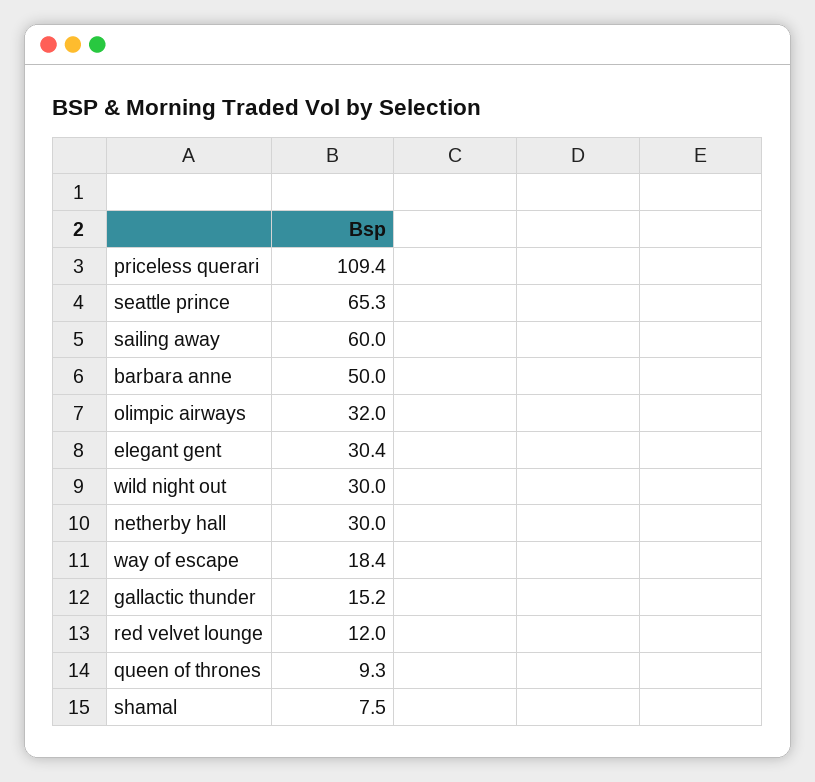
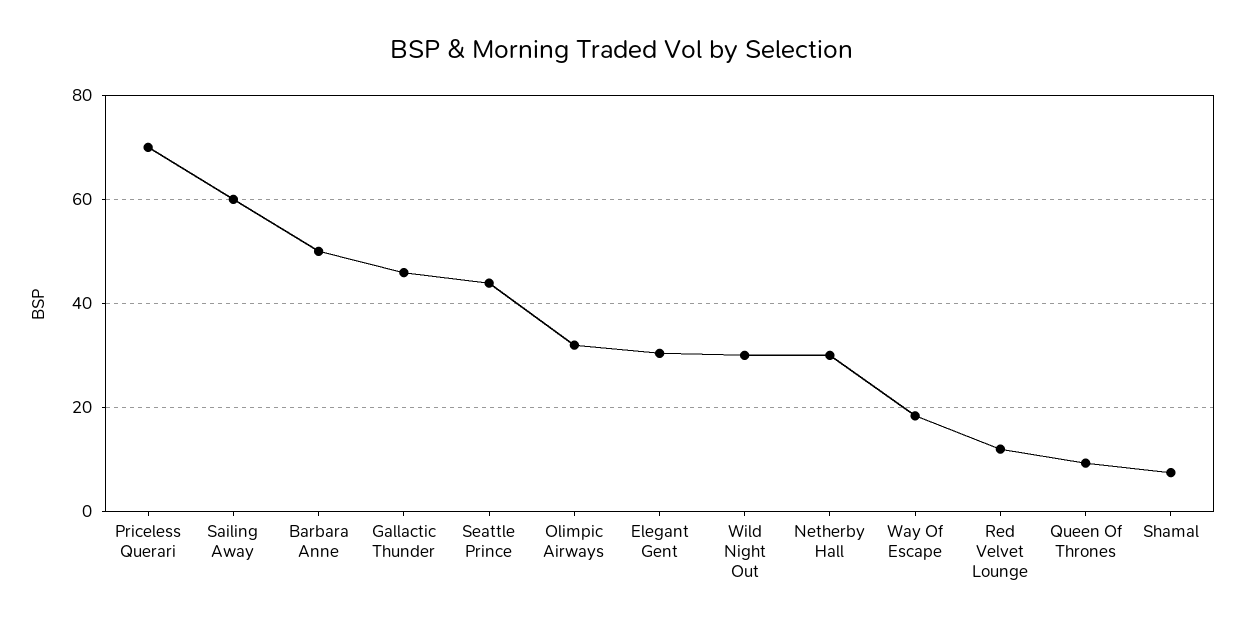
  {
-   "priceless querari": 109.4,
+   "priceless querari": 70,
-   "seattle prince": 65.3,
+   "seattle prince": 44,
    "sailing away": 60,
    "barbara anne": 50,
    "olimpic airways": 32,
    "elegant gent": 30.4,
    "wild night out": 30,
    "netherby hall": 30,
    "way of escape": 18.4,
-   "gallactic thunder": 15.2,
+   "gallactic thunder": 46,
    "red velvet lounge": 12,
    "queen of thrones": 9.3,
    "shamal": 7.5
  }

